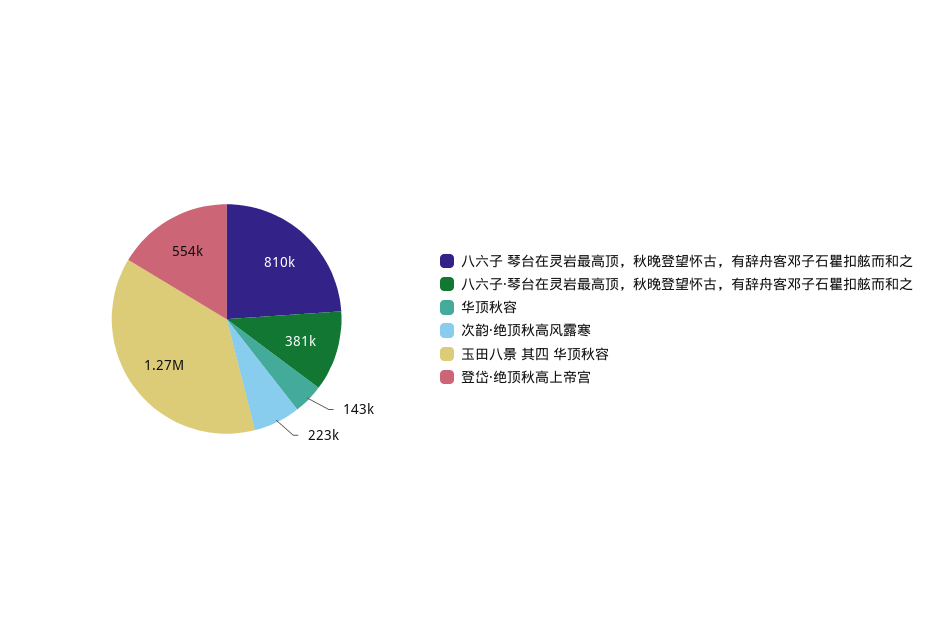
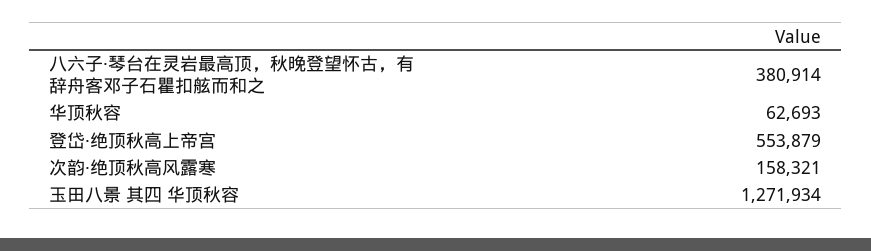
  {
-   "八六子 琴台在灵岩最高顶，秋晚登望怀古，有辞舟客邓子石瞿扣舷而和之": 810000,
    "八六子·琴台在灵岩最高顶，秋晚登望怀古，有辞舟客邓子石瞿扣舷而和之": 380914,
-   "华顶秋容": 143000,
+   "华顶秋容": 62693,
-   "次韵·绝顶秋高风露寒": 223000,
+   "次韵·绝顶秋高风露寒": 158321,
    "玉田八景 其四 华顶秋容": 1271934,
    "登岱·绝顶秋高上帝宫": 553879
  }

